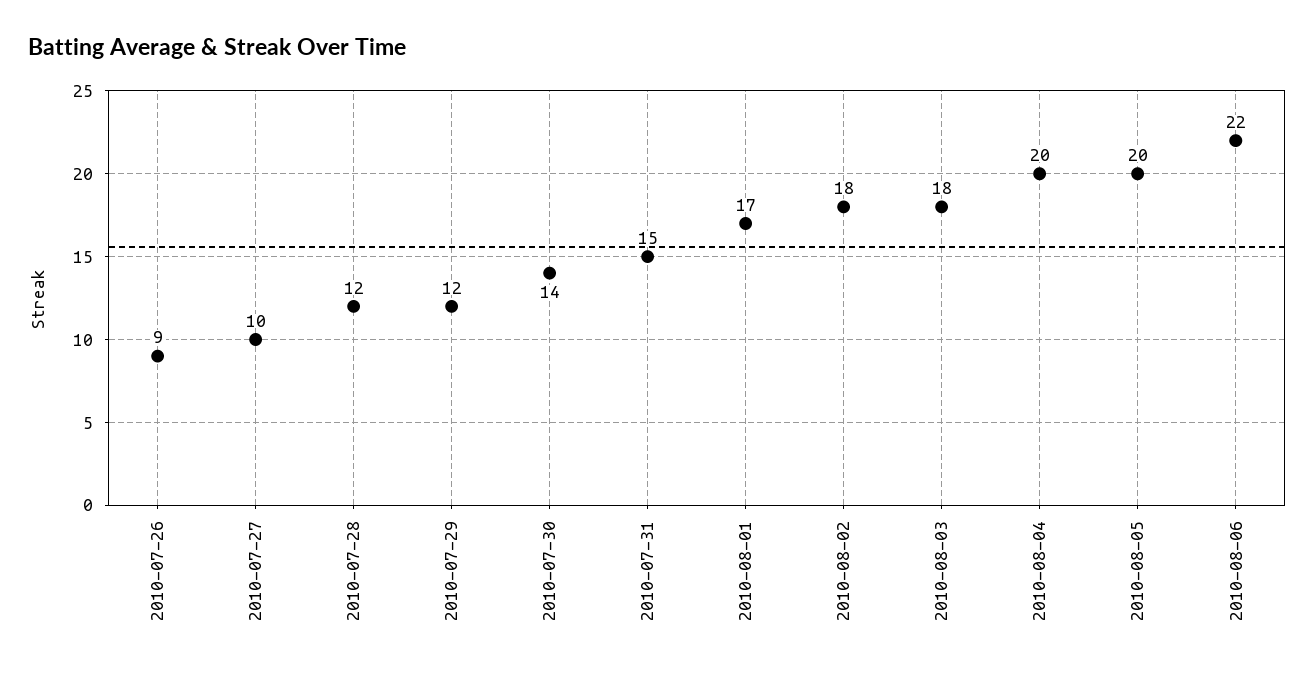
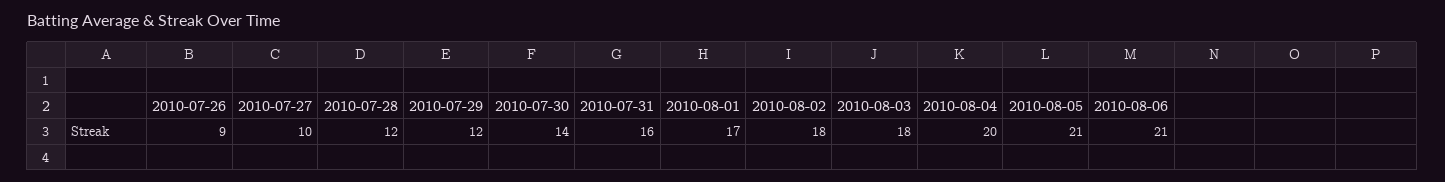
  {
    "2010-07-26": 9,
    "2010-07-27": 10,
    "2010-07-28": 12,
    "2010-07-29": 12,
    "2010-07-30": 14,
-   "2010-07-31": 15,
+   "2010-07-31": 16,
    "2010-08-01": 17,
    "2010-08-02": 18,
    "2010-08-03": 18,
    "2010-08-04": 20,
-   "2010-08-05": 20,
+   "2010-08-05": 21,
-   "2010-08-06": 22
+   "2010-08-06": 21
  }

